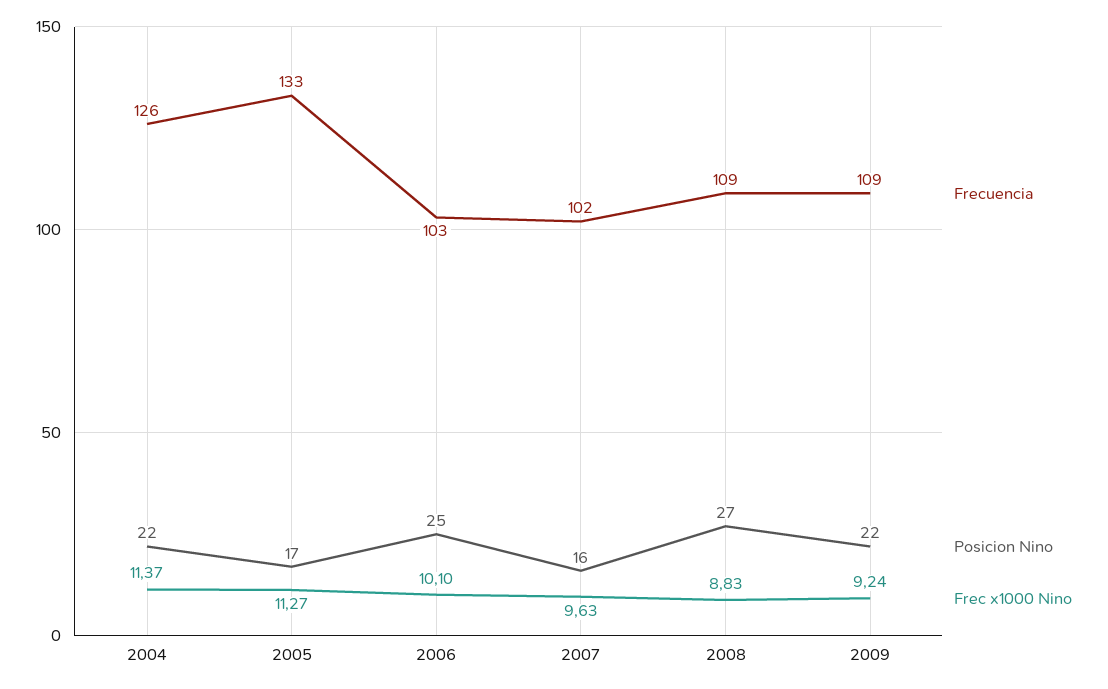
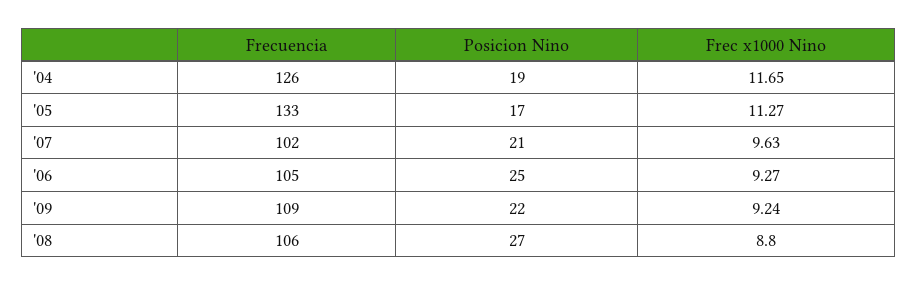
  {
    "Frecuencia": {
      "2004": 126,
      "2005": 133,
-     "2006": 103,
+     "2006": 105,
      "2007": 102,
-     "2008": 109,
+     "2008": 106,
      "2009": 109
    },
    "Posicion Nino": {
-     "2004": 22,
+     "2004": 19,
      "2005": 17,
      "2006": 25,
-     "2007": 16,
+     "2007": 21,
      "2008": 27,
      "2009": 22
    },
    "Frec x1000 Nino": {
-     "2004": 11.37,
+     "2004": 11.65,
      "2005": 11.27,
-     "2006": 10.1,
+     "2006": 9.27,
      "2007": 9.63,
-     "2008": 8.83,
+     "2008": 8.8,
      "2009": 9.24
    }
  }

